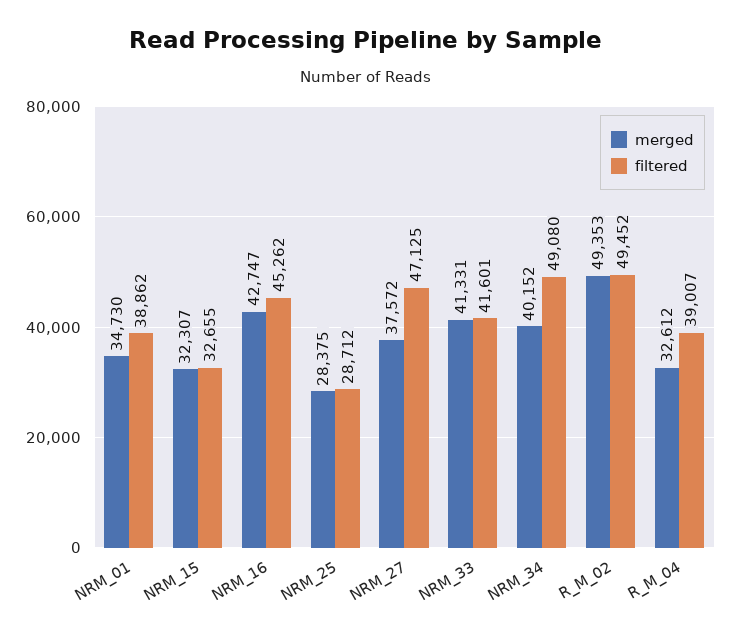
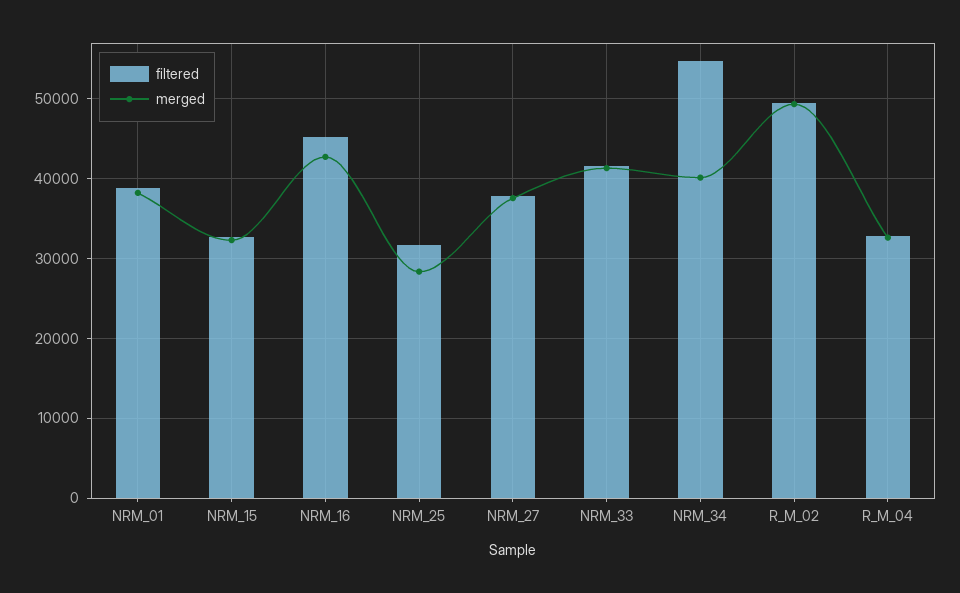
  {
    "merged": {
-     "NRM_01": 34730,
+     "NRM_01": 38000,
      "NRM_15": 32307,
      "NRM_16": 42747,
      "NRM_25": 28375,
      "NRM_27": 37572,
      "NRM_33": 41331,
      "NRM_34": 40152,
      "R_M_02": 49353,
      "R_M_04": 32612
    },
    "filtered": {
      "NRM_01": 38862,
      "NRM_15": 32655,
      "NRM_16": 45262,
-     "NRM_25": 28712,
+     "NRM_25": 32000,
-     "NRM_27": 47125,
+     "NRM_27": 38000,
      "NRM_33": 41601,
-     "NRM_34": 49080,
+     "NRM_34": 55000,
      "R_M_02": 49452,
-     "R_M_04": 39007
+     "R_M_04": 33000
    }
  }

